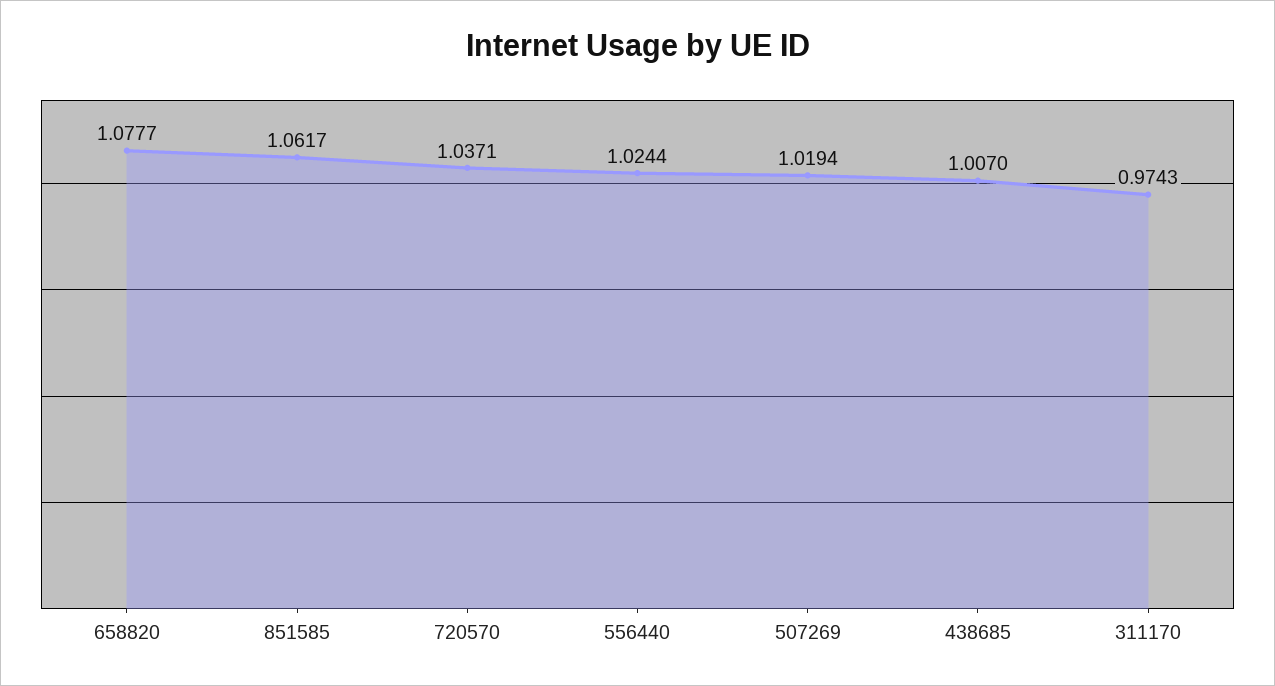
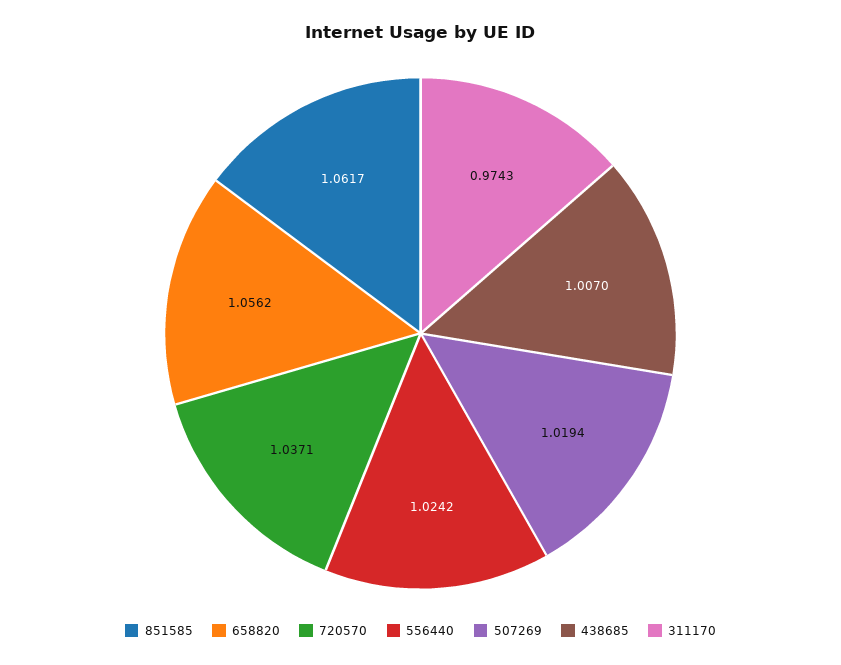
  {
-   "658820": 1.0777,
+   "658820": 1.0562,
    "851585": 1.0617,
    "720570": 1.0371,
-   "556440": 1.0244,
+   "556440": 1.0242,
    "507269": 1.0194,
    "438685": 1.007,
    "311170": 0.9743
  }

